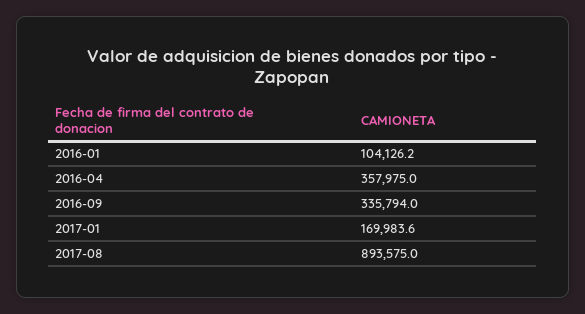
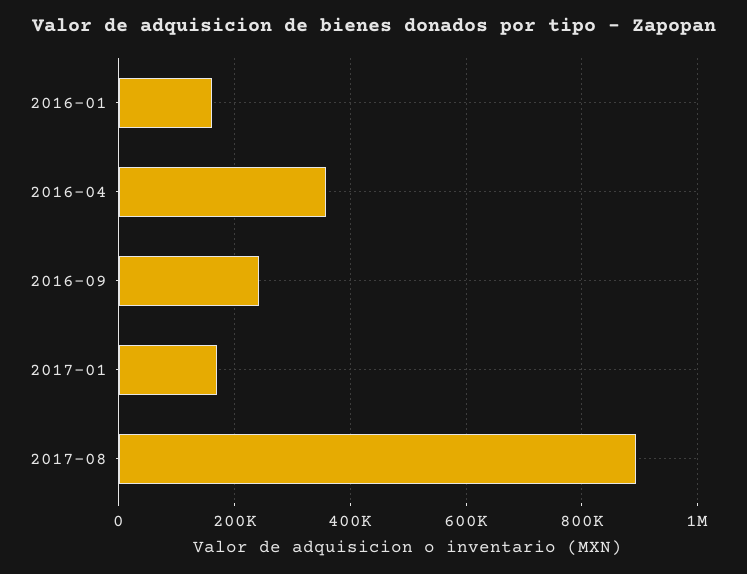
  {
-   "2016-01": 104126.2,
+   "2016-01": 160000,
    "2016-04": 357975,
-   "2016-09": 335794,
+   "2016-09": 240000,
    "2017-01": 169983.6,
    "2017-08": 893575
  }

